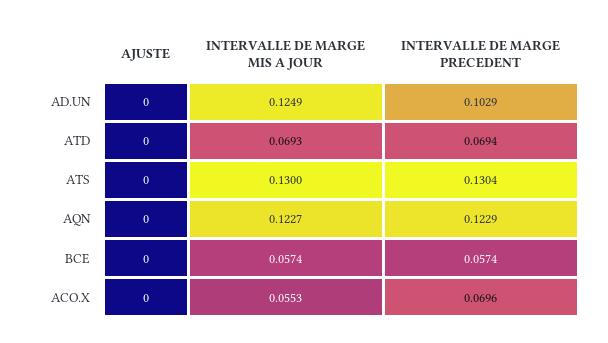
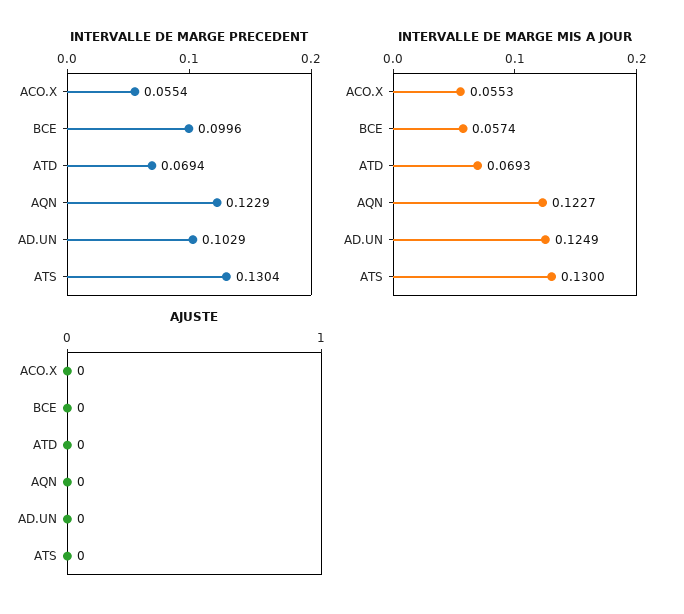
  {
    "AJUSTE": {
      "AD.UN": 0,
      "ATD": 0,
      "ATS": 0,
      "AQN": 0,
      "BCE": 0,
      "ACO.X": 0
    },
    "INTERVALLE DE MARGE MIS A JOUR": {
      "AD.UN": 0.1249,
      "ATD": 0.0693,
      "ATS": 0.13,
      "AQN": 0.1227,
      "BCE": 0.0574,
      "ACO.X": 0.0553
    },
    "INTERVALLE DE MARGE PRECEDENT": {
      "AD.UN": 0.1029,
      "ATD": 0.0694,
      "ATS": 0.1304,
      "AQN": 0.1229,
-     "BCE": 0.0574,
+     "BCE": 0.0996,
-     "ACO.X": 0.0696
+     "ACO.X": 0.0554
    }
  }

